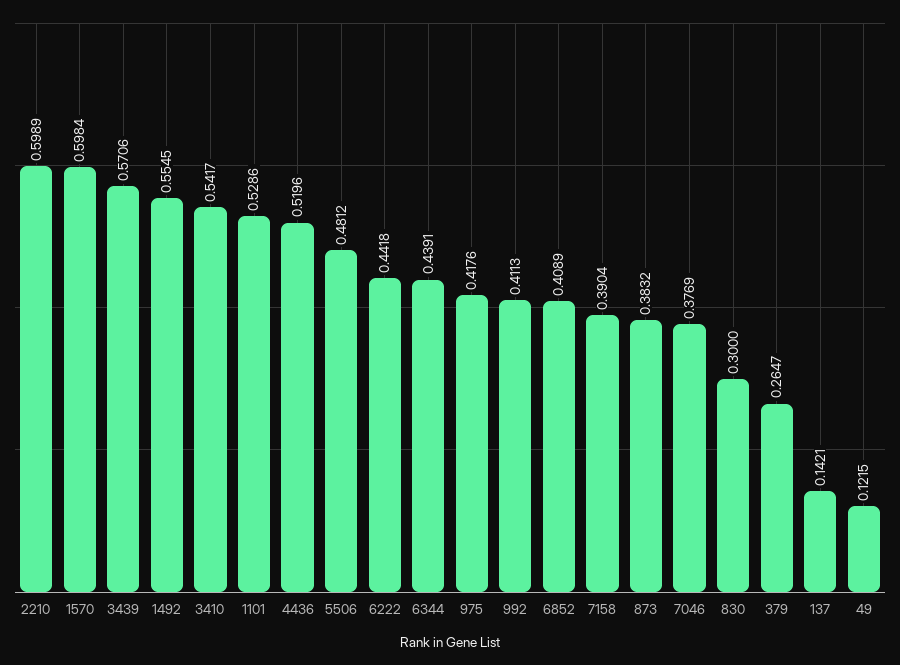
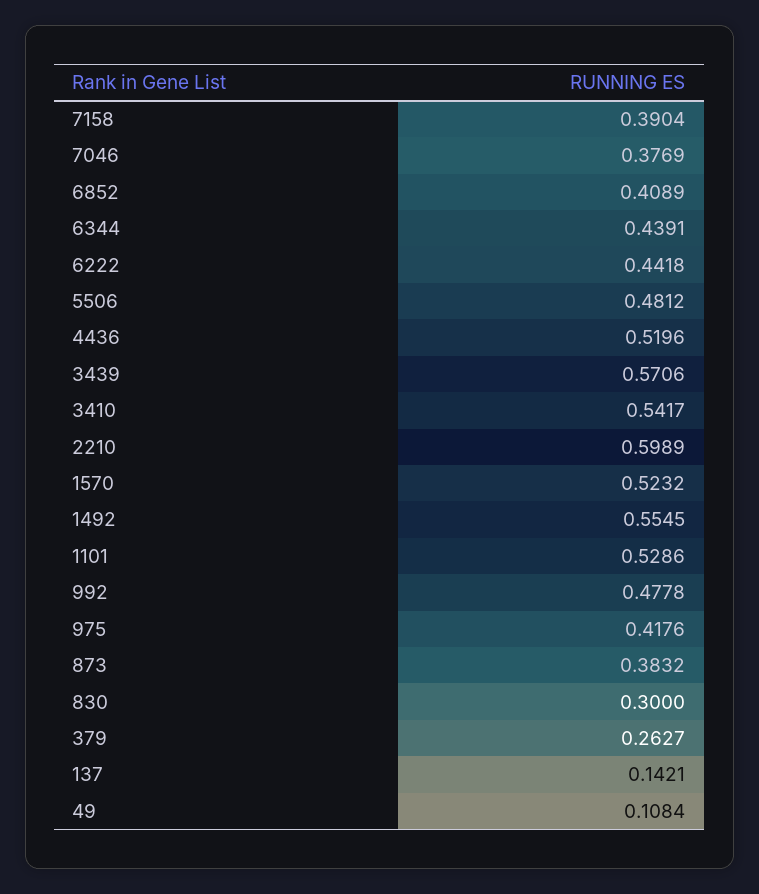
  {
    "2210": 0.5989,
-   "1570": 0.5984,
+   "1570": 0.5232,
    "3439": 0.5706,
    "1492": 0.5545,
    "3410": 0.5417,
    "1101": 0.5286,
    "4436": 0.5196,
    "5506": 0.4812,
    "6222": 0.4418,
    "6344": 0.4391,
    "975": 0.4176,
-   "992": 0.4113,
+   "992": 0.4778,
    "6852": 0.4089,
    "7158": 0.3904,
    "873": 0.3832,
    "7046": 0.3769,
    "830": 0.3,
-   "379": 0.2647,
+   "379": 0.2627,
    "137": 0.1421,
-   "49": 0.1215
+   "49": 0.1084
  }

